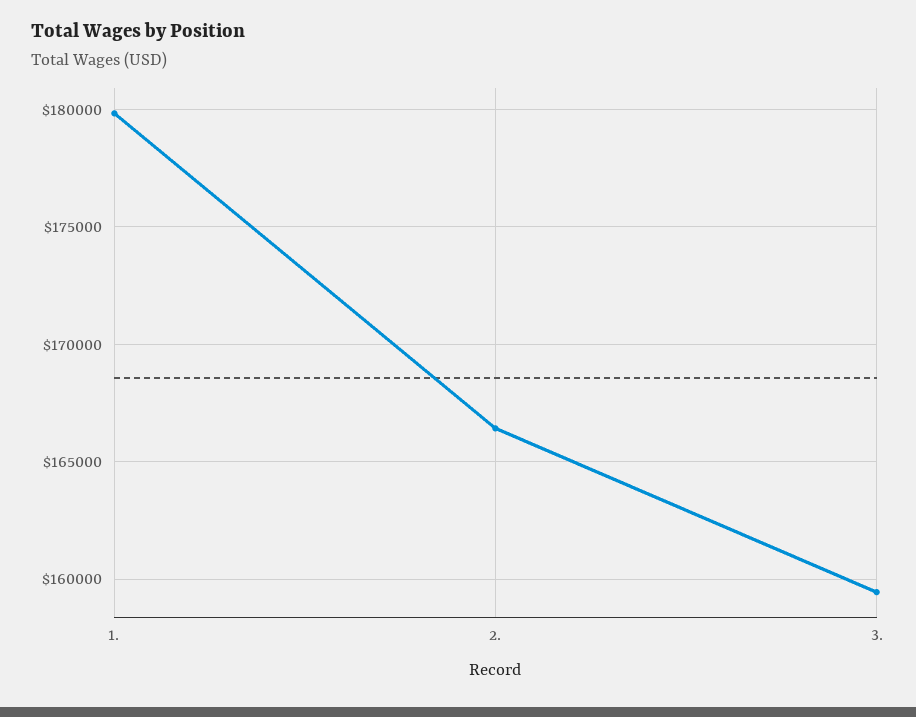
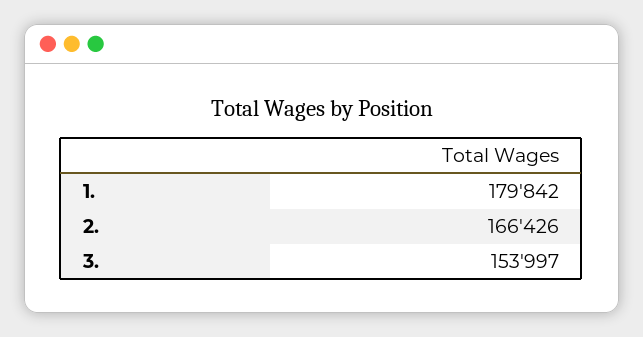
  {
    "1.": 179842,
    "2.": 166426,
-   "3.": 159500
+   "3.": 153997
  }

